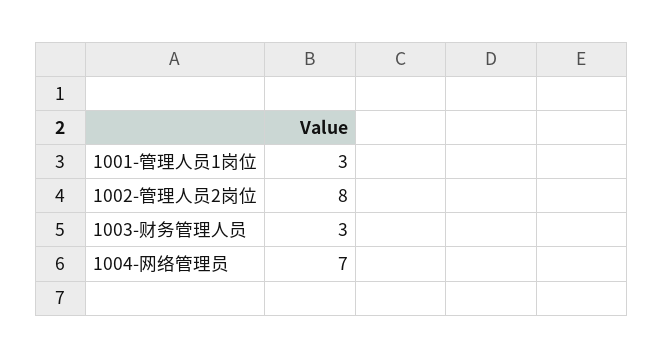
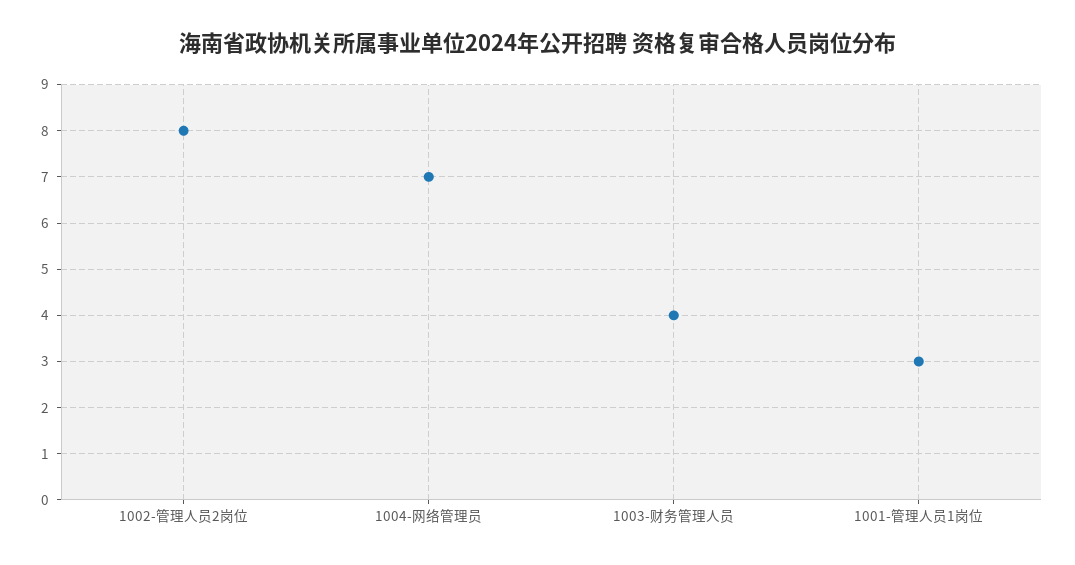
  {
    "1001-管理人员1岗位": 3,
    "1002-管理人员2岗位": 8,
-   "1003-财务管理人员": 3,
+   "1003-财务管理人员": 4,
    "1004-网络管理员": 7
  }

